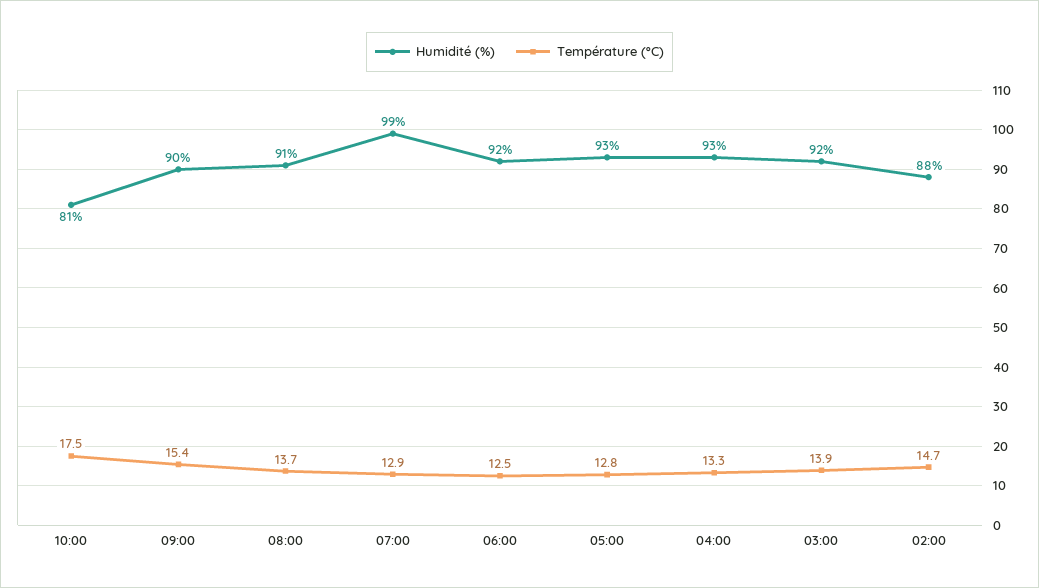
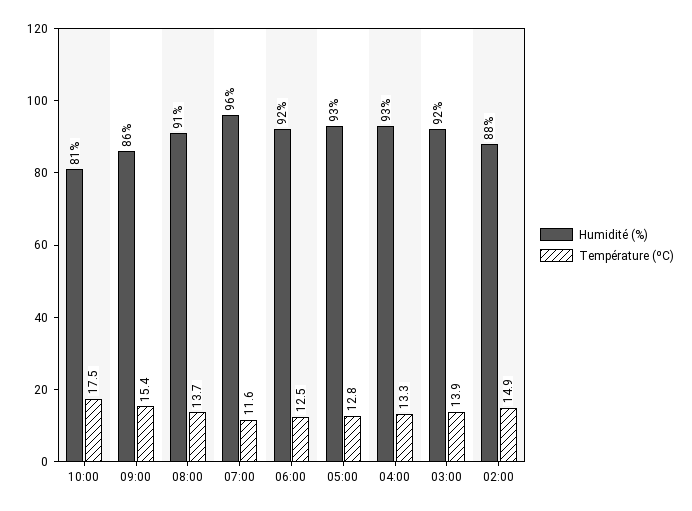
  {
    "Humidité (%)": {
      "10:00": 81,
-     "09:00": 90,
+     "09:00": 86,
      "08:00": 91,
-     "07:00": 99,
+     "07:00": 96,
      "06:00": 92,
      "05:00": 93,
      "04:00": 93,
      "03:00": 92,
      "02:00": 88
    },
    "Température (ºC)": {
      "10:00": 17.5,
      "09:00": 15.4,
      "08:00": 13.7,
-     "07:00": 12.9,
+     "07:00": 11.6,
      "06:00": 12.5,
      "05:00": 12.8,
      "04:00": 13.3,
      "03:00": 13.9,
-     "02:00": 14.7
+     "02:00": 14.9
    }
  }

